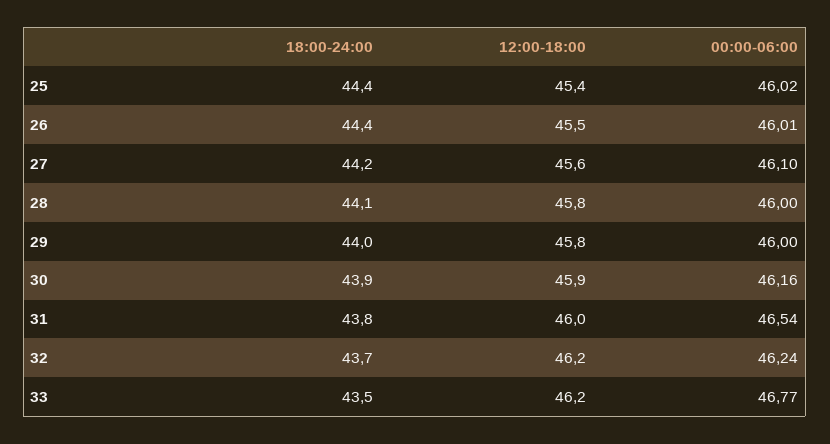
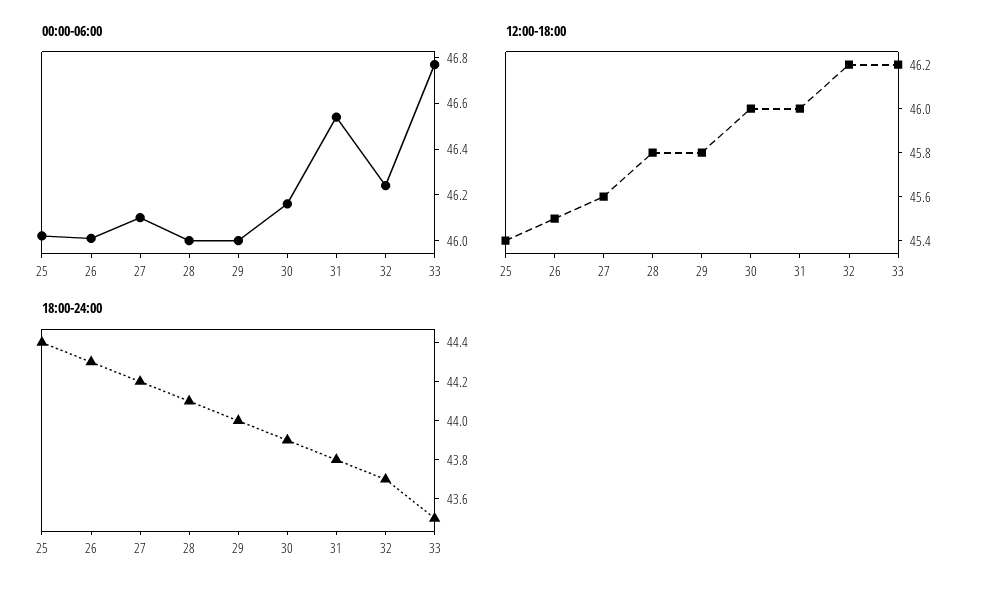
  {
    "18:00-24:00": {
      "25": 44.4,
-     "26": 44.4,
+     "26": 44.3,
      "27": 44.2,
      "28": 44.1,
      "29": 44,
      "30": 43.9,
      "31": 43.8,
      "32": 43.7,
      "33": 43.5
    },
    "12:00-18:00": {
      "25": 45.4,
      "26": 45.5,
      "27": 45.6,
      "28": 45.8,
      "29": 45.8,
-     "30": 45.9,
+     "30": 46,
      "31": 46,
      "32": 46.2,
      "33": 46.2
    },
    "00:00-06:00": {
      "25": 46.02,
      "26": 46.01,
      "27": 46.1,
      "28": 46,
      "29": 46,
      "30": 46.16,
      "31": 46.54,
      "32": 46.24,
      "33": 46.77
    }
  }

